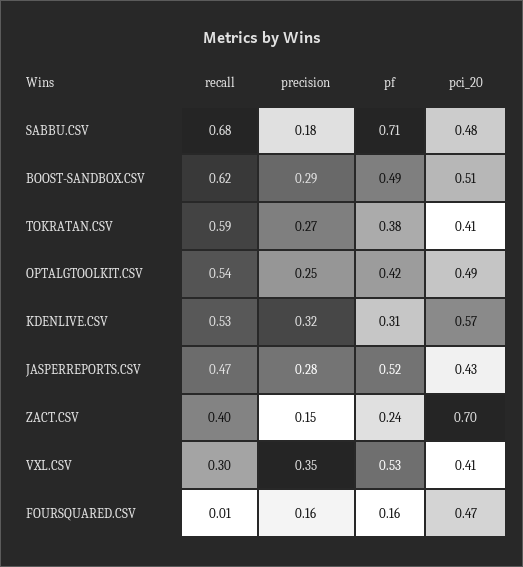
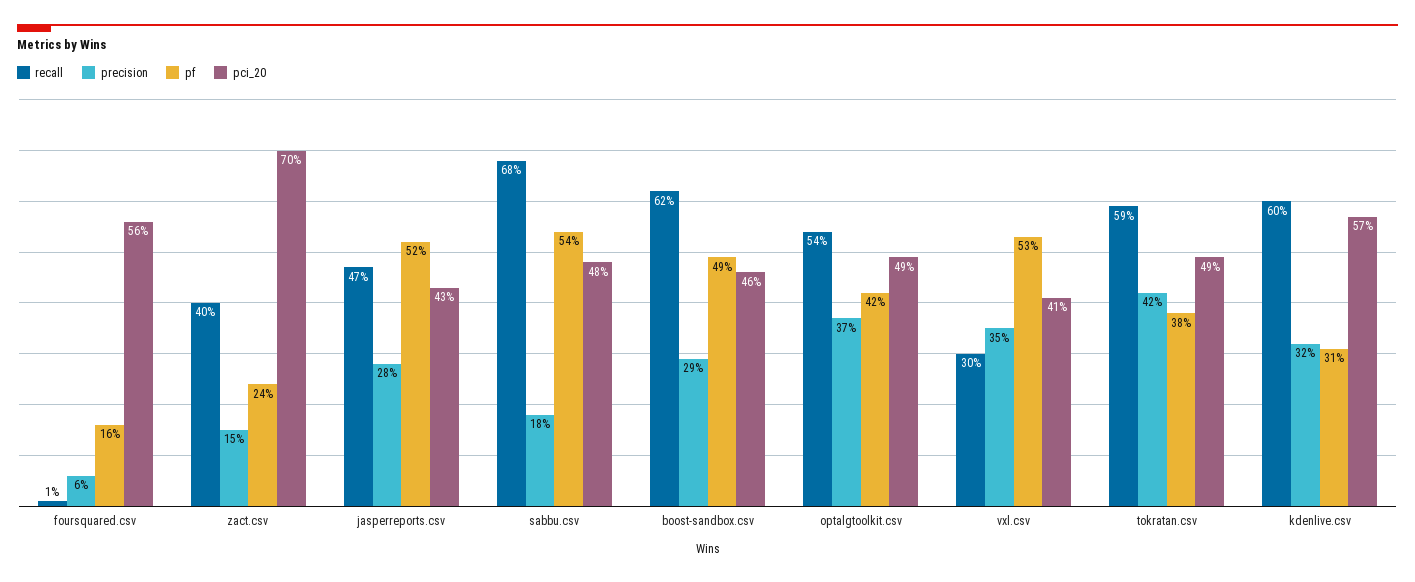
  {
    "recall": {
      "SABBU.CSV": 0.68,
      "BOOST-SANDBOX.CSV": 0.62,
      "TOKRATAN.CSV": 0.59,
      "OPTALGTOOLKIT.CSV": 0.54,
-     "KDENLIVE.CSV": 0.53,
+     "KDENLIVE.CSV": 0.6,
      "JASPERREPORTS.CSV": 0.47,
      "ZACT.CSV": 0.4,
      "VXL.CSV": 0.3,
      "FOURSQUARED.CSV": 0.01
    },
    "precision": {
      "SABBU.CSV": 0.18,
      "BOOST-SANDBOX.CSV": 0.29,
-     "TOKRATAN.CSV": 0.27,
+     "TOKRATAN.CSV": 0.42,
-     "OPTALGTOOLKIT.CSV": 0.25,
+     "OPTALGTOOLKIT.CSV": 0.37,
      "KDENLIVE.CSV": 0.32,
      "JASPERREPORTS.CSV": 0.28,
      "ZACT.CSV": 0.15,
      "VXL.CSV": 0.35,
-     "FOURSQUARED.CSV": 0.16
+     "FOURSQUARED.CSV": 0.06
    },
    "pf": {
-     "SABBU.CSV": 0.71,
+     "SABBU.CSV": 0.54,
      "BOOST-SANDBOX.CSV": 0.49,
      "TOKRATAN.CSV": 0.38,
      "OPTALGTOOLKIT.CSV": 0.42,
      "KDENLIVE.CSV": 0.31,
      "JASPERREPORTS.CSV": 0.52,
      "ZACT.CSV": 0.24,
      "VXL.CSV": 0.53,
      "FOURSQUARED.CSV": 0.16
    },
    "pci_20": {
      "SABBU.CSV": 0.48,
-     "BOOST-SANDBOX.CSV": 0.51,
+     "BOOST-SANDBOX.CSV": 0.46,
-     "TOKRATAN.CSV": 0.41,
+     "TOKRATAN.CSV": 0.49,
      "OPTALGTOOLKIT.CSV": 0.49,
      "KDENLIVE.CSV": 0.57,
      "JASPERREPORTS.CSV": 0.43,
      "ZACT.CSV": 0.7,
      "VXL.CSV": 0.41,
-     "FOURSQUARED.CSV": 0.47
+     "FOURSQUARED.CSV": 0.56
    }
  }

